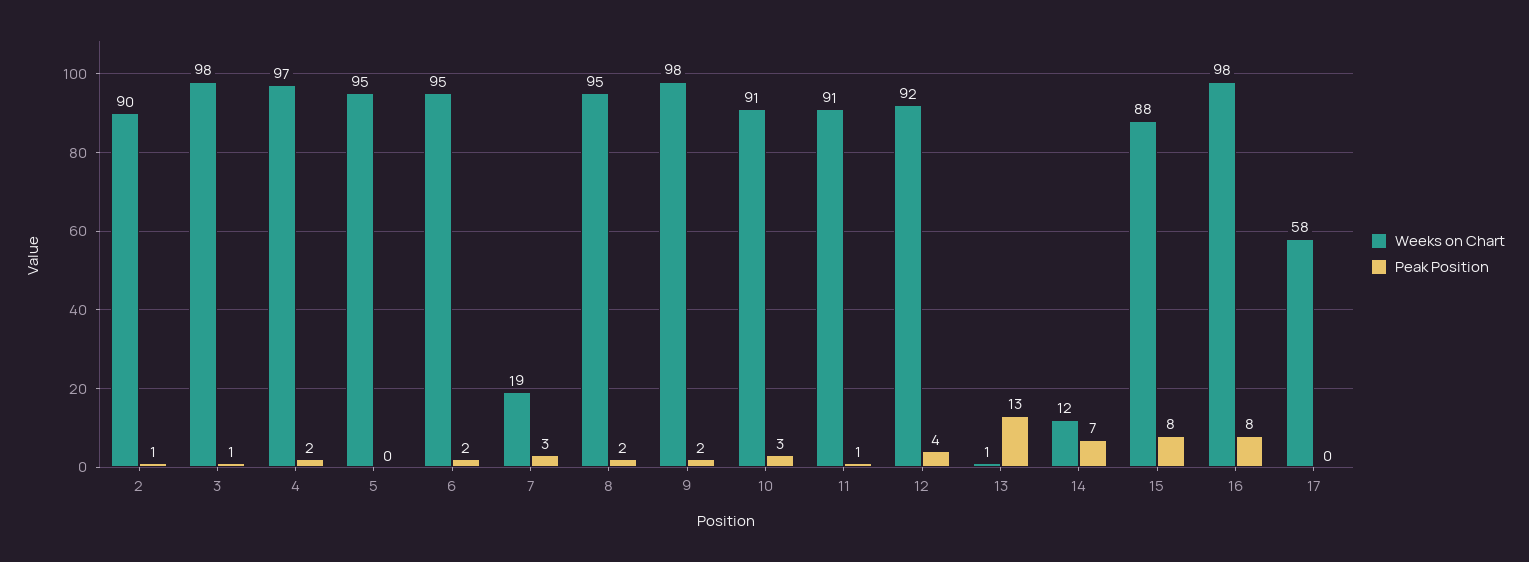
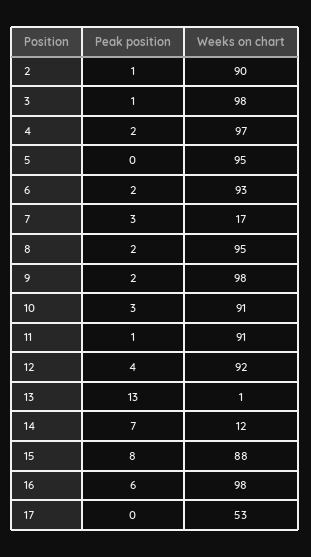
  {
    "Weeks on Chart": {
      "2": 90,
      "3": 98,
      "4": 97,
      "5": 95,
-     "6": 95,
+     "6": 93,
-     "7": 19,
+     "7": 17,
      "8": 95,
      "9": 98,
      "10": 91,
      "11": 91,
      "12": 92,
      "13": 1,
      "14": 12,
      "15": 88,
      "16": 98,
-     "17": 58
+     "17": 53
    },
    "Peak Position": {
      "2": 1,
      "3": 1,
      "4": 2,
      "5": 0,
      "6": 2,
      "7": 3,
      "8": 2,
      "9": 2,
      "10": 3,
      "11": 1,
      "12": 4,
      "13": 13,
      "14": 7,
      "15": 8,
-     "16": 8,
+     "16": 6,
      "17": 0
    }
  }

